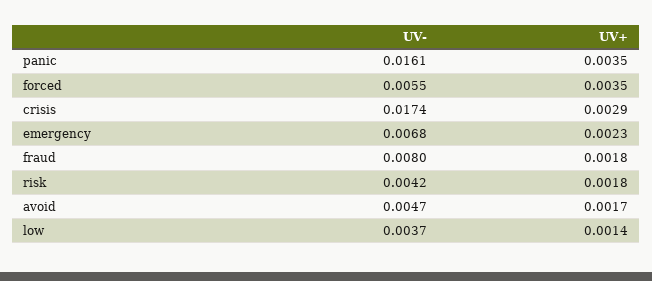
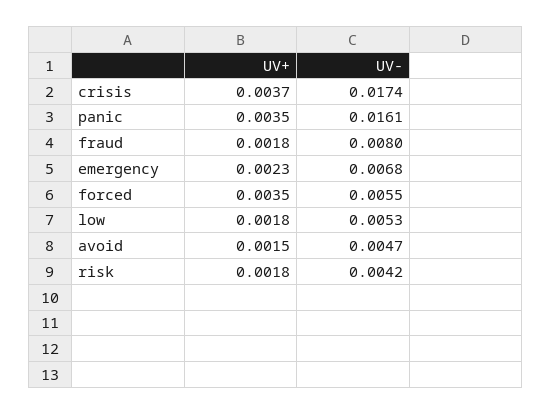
  {
    "UV-": {
      "panic": 0.0161,
      "forced": 0.0055,
      "crisis": 0.0174,
      "emergency": 0.0068,
      "fraud": 0.008,
      "risk": 0.0042,
      "avoid": 0.0047,
-     "low": 0.0037
+     "low": 0.0053
    },
    "UV+": {
      "panic": 0.0035,
      "forced": 0.0035,
-     "crisis": 0.0029,
+     "crisis": 0.0037,
      "emergency": 0.0023,
      "fraud": 0.0018,
      "risk": 0.0018,
-     "avoid": 0.0017,
+     "avoid": 0.0015,
-     "low": 0.0014
+     "low": 0.0018
    }
  }

